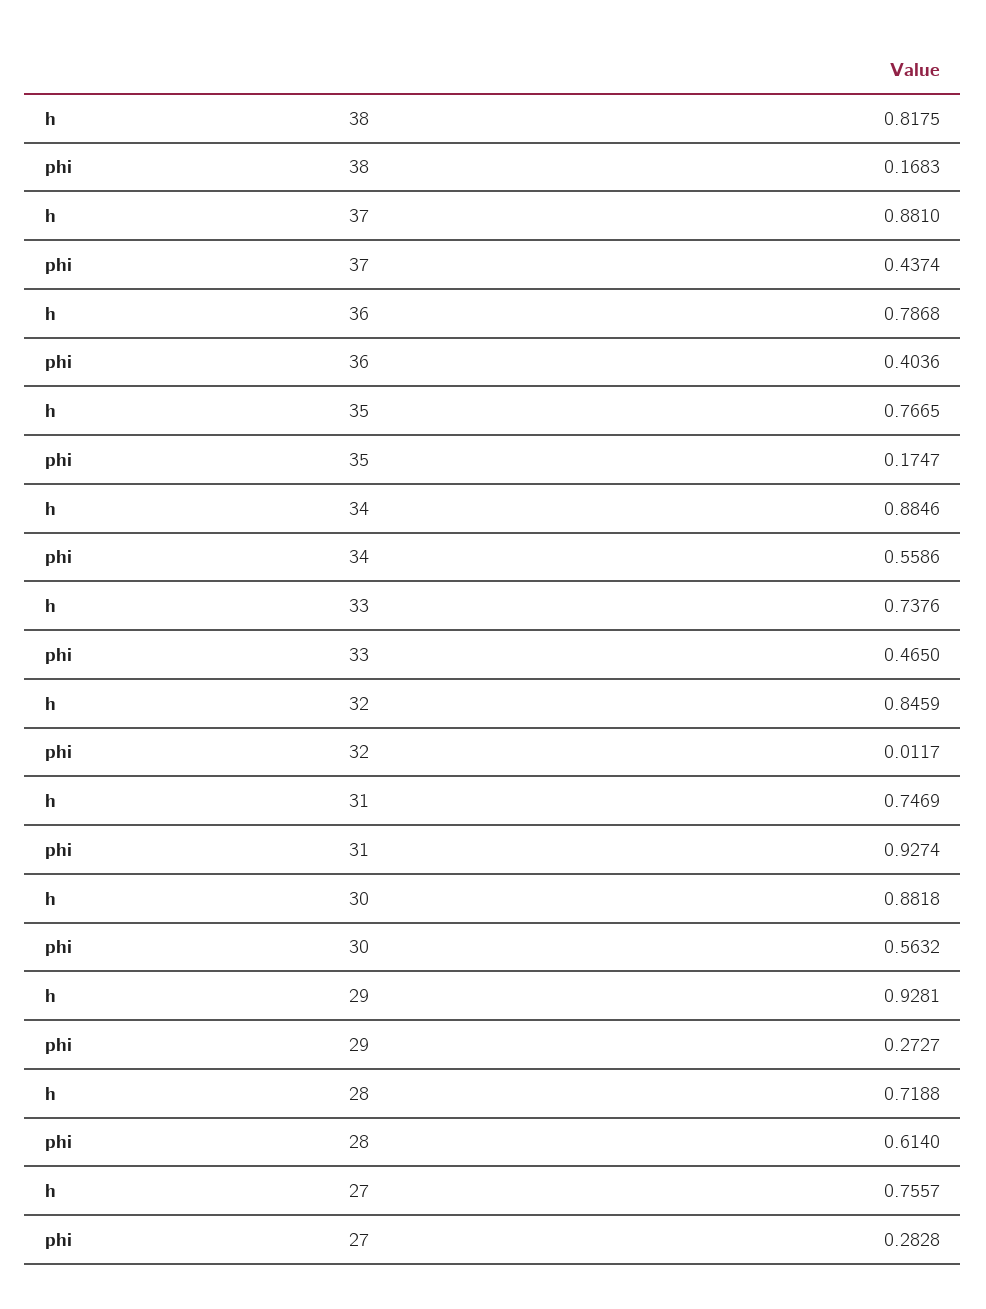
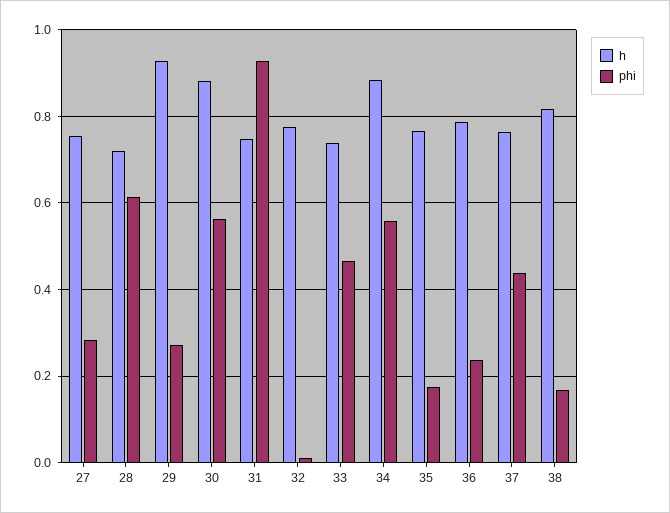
  {
    "h": {
      "38": 0.8175,
-     "37": 0.881,
+     "37": 0.76,
      "36": 0.7868,
      "35": 0.7665,
      "34": 0.8846,
      "33": 0.7376,
-     "32": 0.8459,
+     "32": 0.78,
      "31": 0.7469,
      "30": 0.8818,
      "29": 0.9281,
      "28": 0.7188,
      "27": 0.7557
    },
    "phi": {
      "38": 0.1683,
      "37": 0.4374,
-     "36": 0.4036,
+     "36": 0.24,
      "35": 0.1747,
      "34": 0.5586,
      "33": 0.465,
      "32": 0.0117,
      "31": 0.9274,
      "30": 0.5632,
      "29": 0.2727,
      "28": 0.614,
      "27": 0.2828
    }
  }

